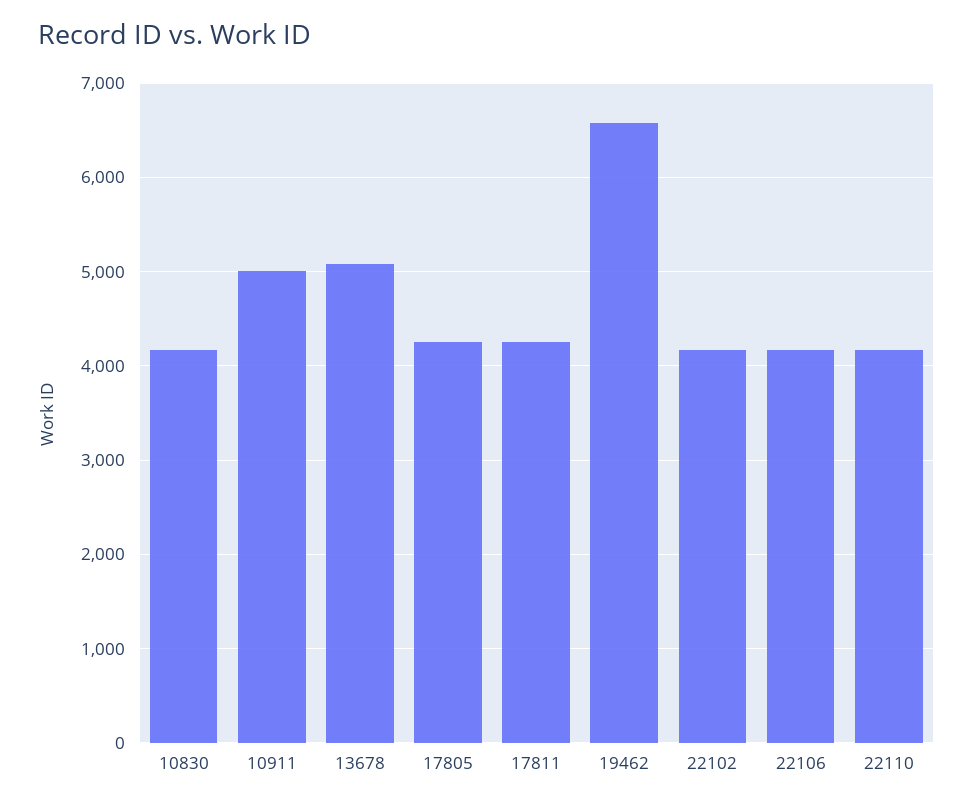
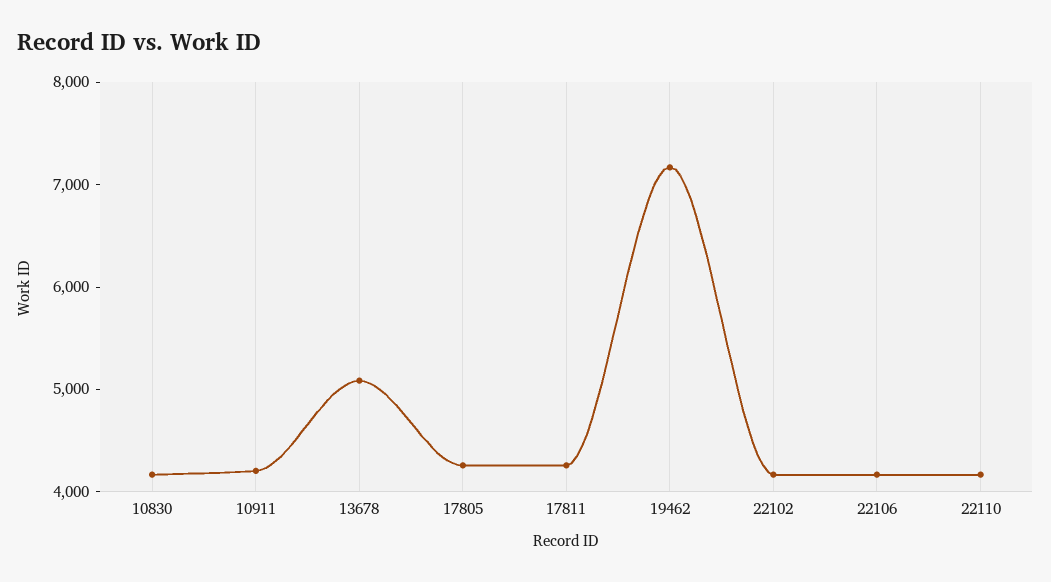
  {
    "10830": 4200,
-   "10911": 5000,
+   "10911": 4200,
    "13678": 5100,
    "17805": 4300,
    "17811": 4300,
-   "19462": 6600,
+   "19462": 7200,
    "22102": 4200,
    "22106": 4200,
    "22110": 4200
  }

